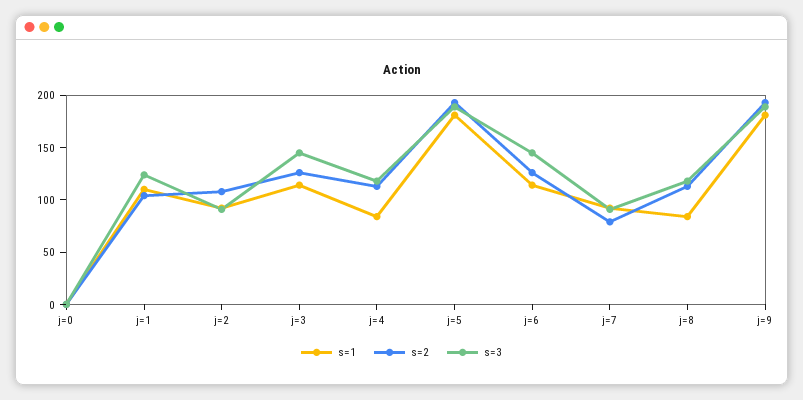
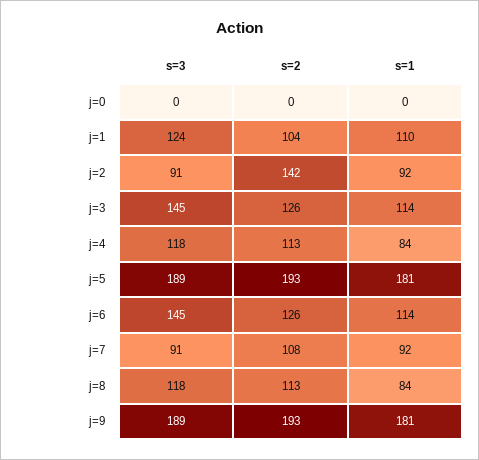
  {
    "s=1": {
      "j=0": 0,
      "j=1": 110,
      "j=2": 92,
      "j=3": 114,
      "j=4": 84,
      "j=5": 181,
      "j=6": 114,
      "j=7": 92,
      "j=8": 84,
      "j=9": 181
    },
    "s=2": {
      "j=0": 0,
      "j=1": 104,
-     "j=2": 110,
+     "j=2": 142,
      "j=3": 126,
      "j=4": 113,
      "j=5": 193,
      "j=6": 126,
-     "j=7": 80,
+     "j=7": 108,
      "j=8": 113,
      "j=9": 193
    },
    "s=3": {
      "j=0": 0,
      "j=1": 124,
      "j=2": 91,
      "j=3": 145,
      "j=4": 118,
      "j=5": 189,
      "j=6": 145,
      "j=7": 91,
      "j=8": 118,
      "j=9": 189
    }
  }

